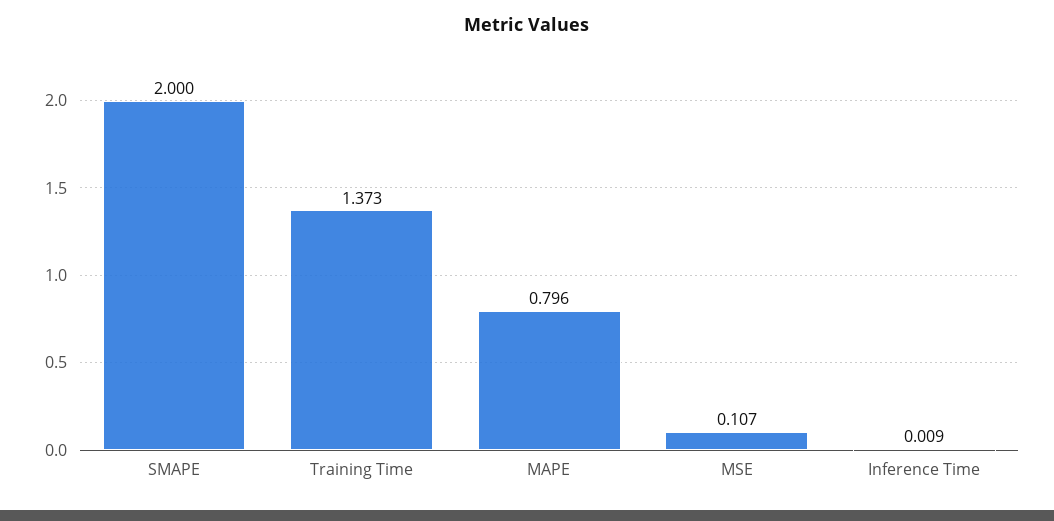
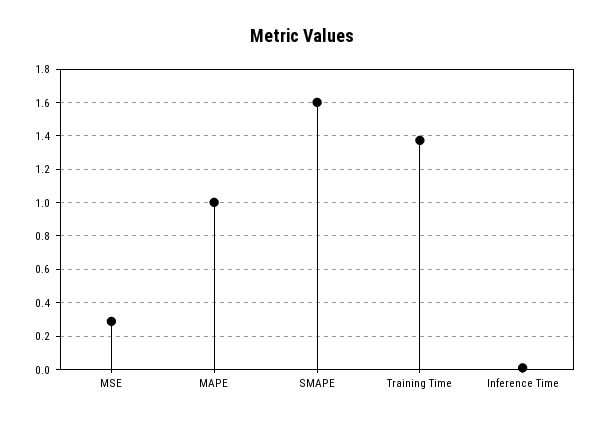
  {
-   "SMAPE": 2,
+   "SMAPE": 1.6,
    "Training Time": 1.373,
-   "MAPE": 0.796,
+   "MAPE": 1,
-   "MSE": 0.107,
+   "MSE": 0.3,
    "Inference Time": 0.009
  }

